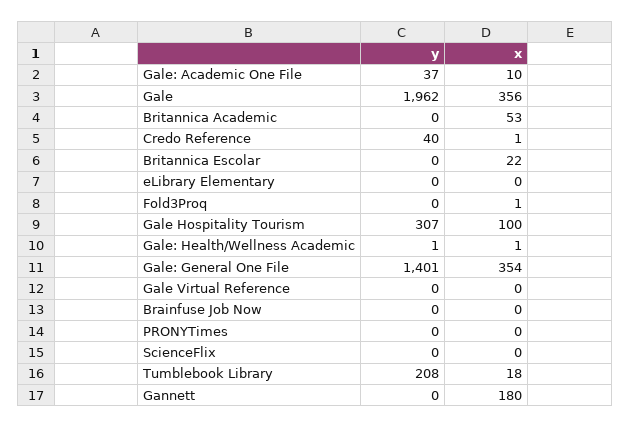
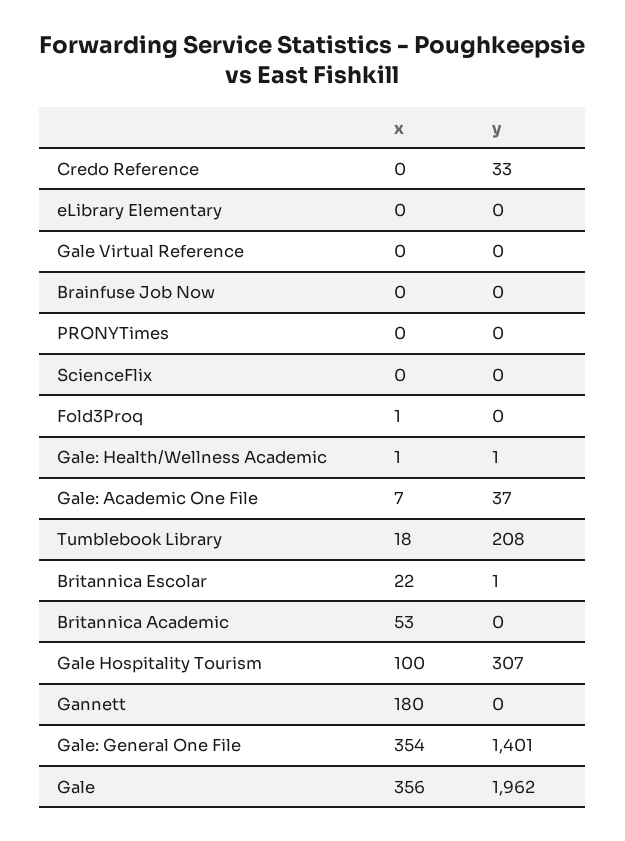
  {
    "y": {
      "Gale: Academic One File": 37,
      "Gale": 1962,
      "Britannica Academic": 0,
-     "Credo Reference": 40,
+     "Credo Reference": 33,
-     "Britannica Escolar": 0,
+     "Britannica Escolar": 1,
      "eLibrary Elementary": 0,
      "Fold3Proq": 0,
      "Gale Hospitality Tourism": 307,
      "Gale: Health/Wellness Academic": 1,
      "Gale: General One File": 1401,
      "Gale Virtual Reference": 0,
      "Brainfuse Job Now": 0,
      "PRONYTimes": 0,
      "ScienceFlix": 0,
      "Tumblebook Library": 208,
      "Gannett": 0
    },
    "x": {
-     "Gale: Academic One File": 10,
+     "Gale: Academic One File": 7,
      "Gale": 356,
      "Britannica Academic": 53,
-     "Credo Reference": 1,
+     "Credo Reference": 0,
      "Britannica Escolar": 22,
      "eLibrary Elementary": 0,
      "Fold3Proq": 1,
      "Gale Hospitality Tourism": 100,
      "Gale: Health/Wellness Academic": 1,
      "Gale: General One File": 354,
      "Gale Virtual Reference": 0,
      "Brainfuse Job Now": 0,
      "PRONYTimes": 0,
      "ScienceFlix": 0,
      "Tumblebook Library": 18,
      "Gannett": 180
    }
  }

